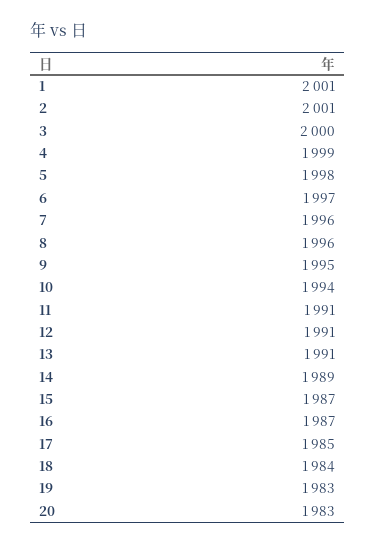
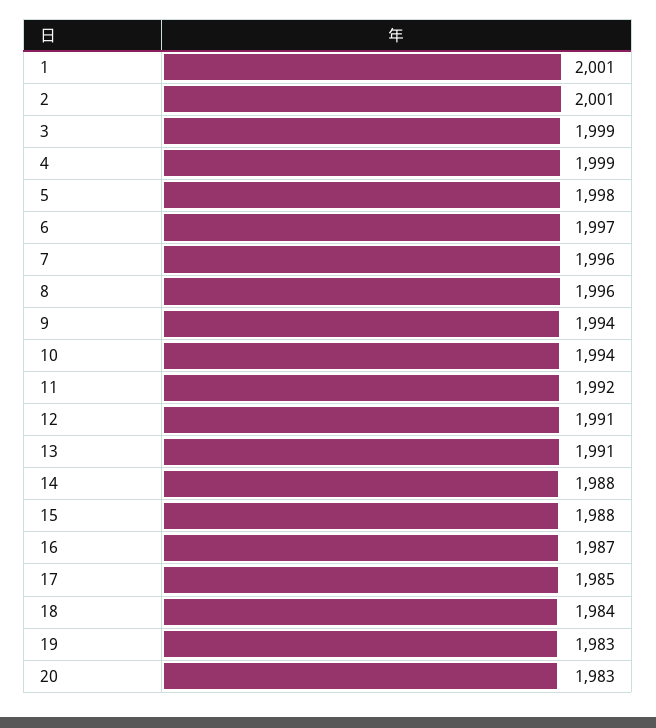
  {
    "1": 2001,
    "2": 2001,
-   "3": 2000,
+   "3": 1999,
    "4": 1999,
    "5": 1998,
    "6": 1997,
    "7": 1996,
    "8": 1996,
-   "9": 1995,
+   "9": 1994,
    "10": 1994,
-   "11": 1991,
+   "11": 1992,
    "12": 1991,
    "13": 1991,
-   "14": 1989,
+   "14": 1988,
-   "15": 1987,
+   "15": 1988,
    "16": 1987,
    "17": 1985,
    "18": 1984,
    "19": 1983,
    "20": 1983
  }

